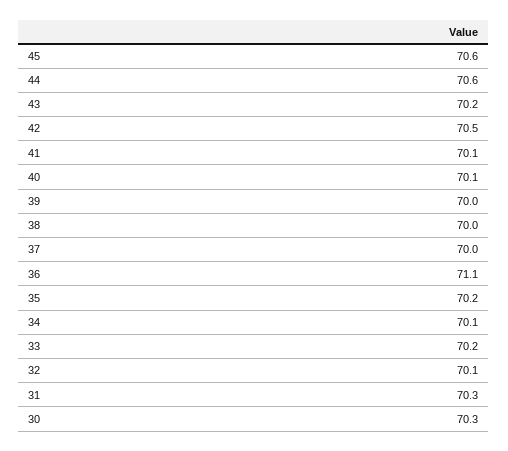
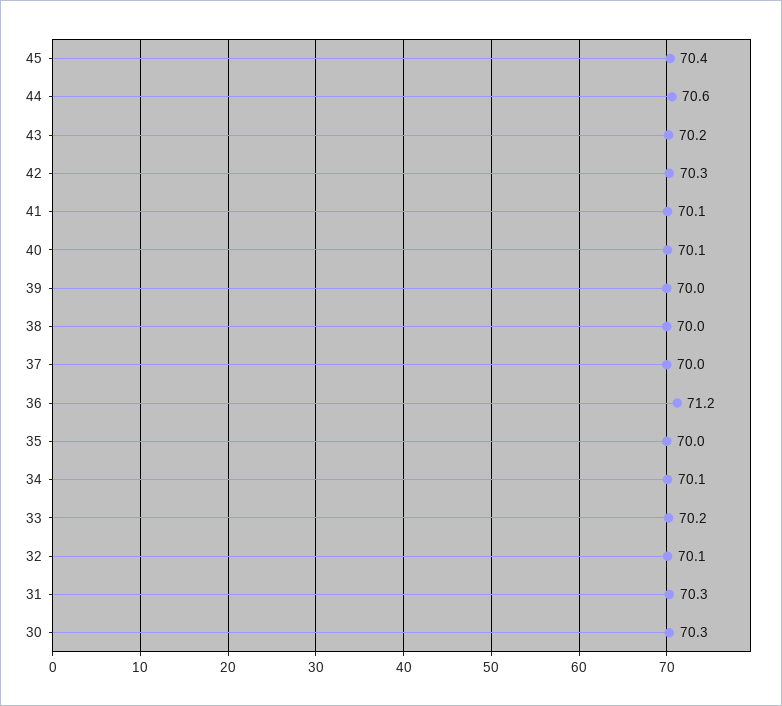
  {
-   "45": 70.6,
+   "45": 70.4,
    "44": 70.6,
    "43": 70.2,
-   "42": 70.5,
+   "42": 70.3,
    "41": 70.1,
    "40": 70.1,
    "39": 70,
    "38": 70,
    "37": 70,
-   "36": 71.1,
+   "36": 71.2,
-   "35": 70.2,
+   "35": 70,
    "34": 70.1,
    "33": 70.2,
    "32": 70.1,
    "31": 70.3,
    "30": 70.3
  }

